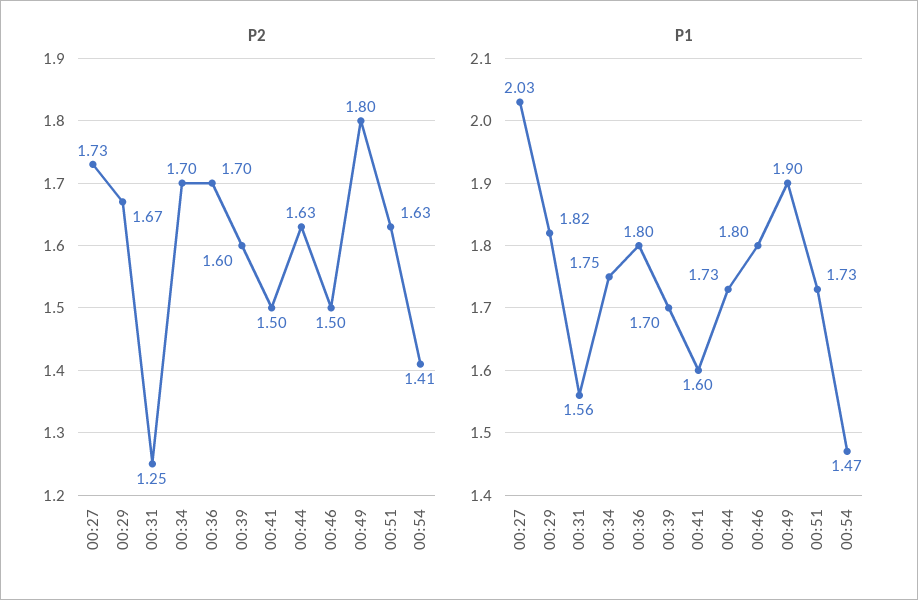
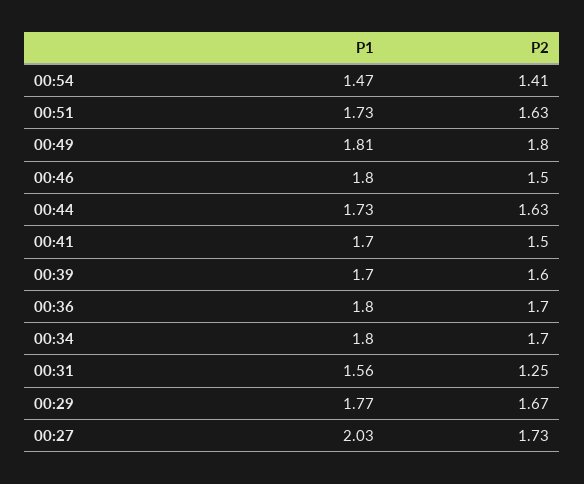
  {
    "P2": {
      "00:27": 1.73,
      "00:29": 1.67,
      "00:31": 1.25,
      "00:34": 1.7,
      "00:36": 1.7,
      "00:39": 1.6,
      "00:41": 1.5,
      "00:44": 1.63,
      "00:46": 1.5,
      "00:49": 1.8,
      "00:51": 1.63,
      "00:54": 1.41
    },
    "P1": {
      "00:27": 2.03,
-     "00:29": 1.82,
+     "00:29": 1.77,
      "00:31": 1.56,
-     "00:34": 1.75,
+     "00:34": 1.8,
      "00:36": 1.8,
      "00:39": 1.7,
-     "00:41": 1.6,
+     "00:41": 1.7,
      "00:44": 1.73,
      "00:46": 1.8,
-     "00:49": 1.9,
+     "00:49": 1.81,
      "00:51": 1.73,
      "00:54": 1.47
    }
  }

